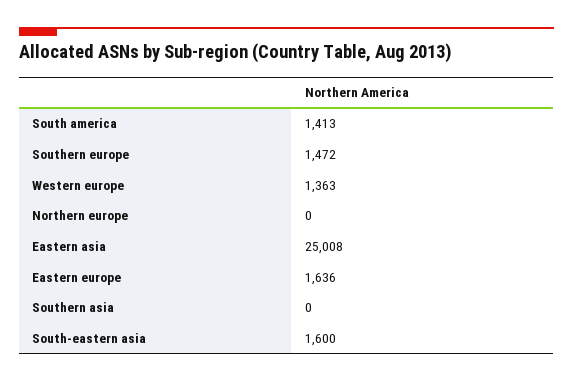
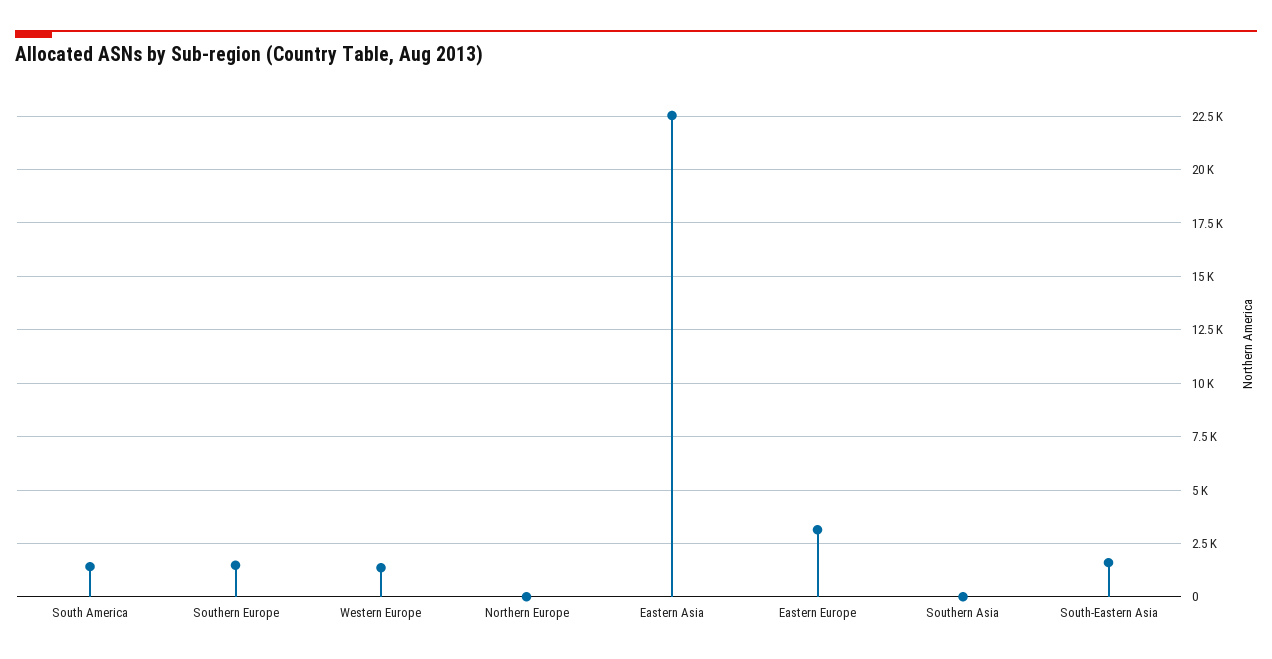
  {
    "South america": 1413,
    "Southern europe": 1472,
    "Western europe": 1363,
    "Northern europe": 0,
-   "Eastern asia": 25008,
+   "Eastern asia": 22500,
-   "Eastern europe": 1636,
+   "Eastern europe": 3000,
    "Southern asia": 0,
    "South-eastern asia": 1600
  }

